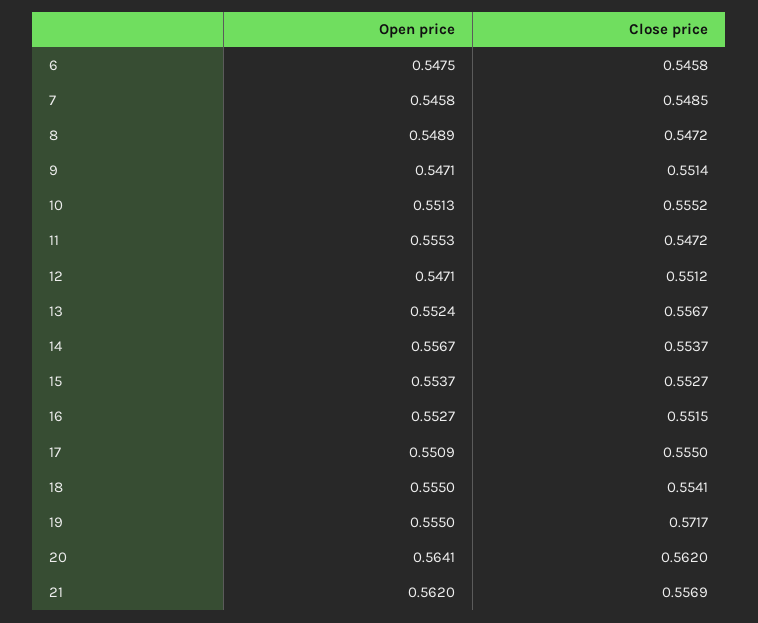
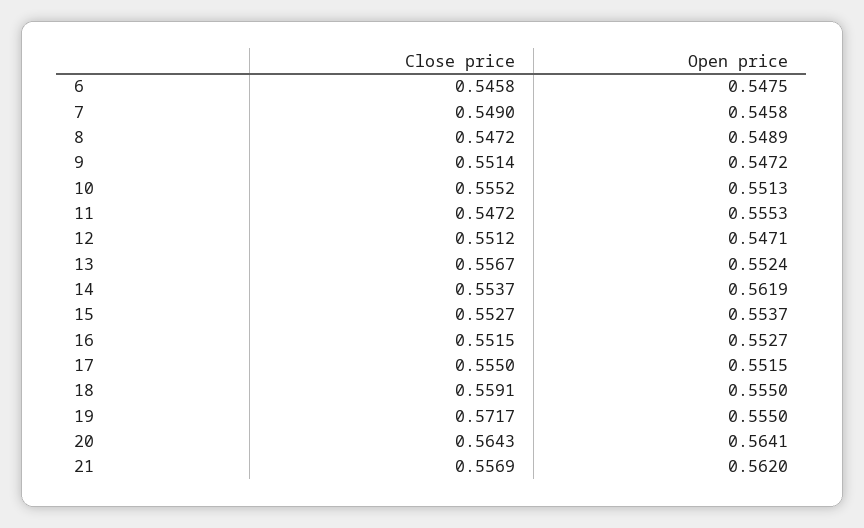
  {
    "Open price": {
      "6": 0.5475,
      "7": 0.5458,
      "8": 0.5489,
-     "9": 0.5471,
+     "9": 0.5472,
      "10": 0.5513,
      "11": 0.5553,
      "12": 0.5471,
      "13": 0.5524,
-     "14": 0.5567,
+     "14": 0.5619,
      "15": 0.5537,
      "16": 0.5527,
-     "17": 0.5509,
+     "17": 0.5515,
      "18": 0.555,
      "19": 0.555,
      "20": 0.5641,
      "21": 0.562
    },
    "Close price": {
      "6": 0.5458,
-     "7": 0.5485,
+     "7": 0.549,
      "8": 0.5472,
      "9": 0.5514,
      "10": 0.5552,
      "11": 0.5472,
      "12": 0.5512,
      "13": 0.5567,
      "14": 0.5537,
      "15": 0.5527,
      "16": 0.5515,
      "17": 0.555,
-     "18": 0.5541,
+     "18": 0.5591,
      "19": 0.5717,
-     "20": 0.562,
+     "20": 0.5643,
      "21": 0.5569
    }
  }

